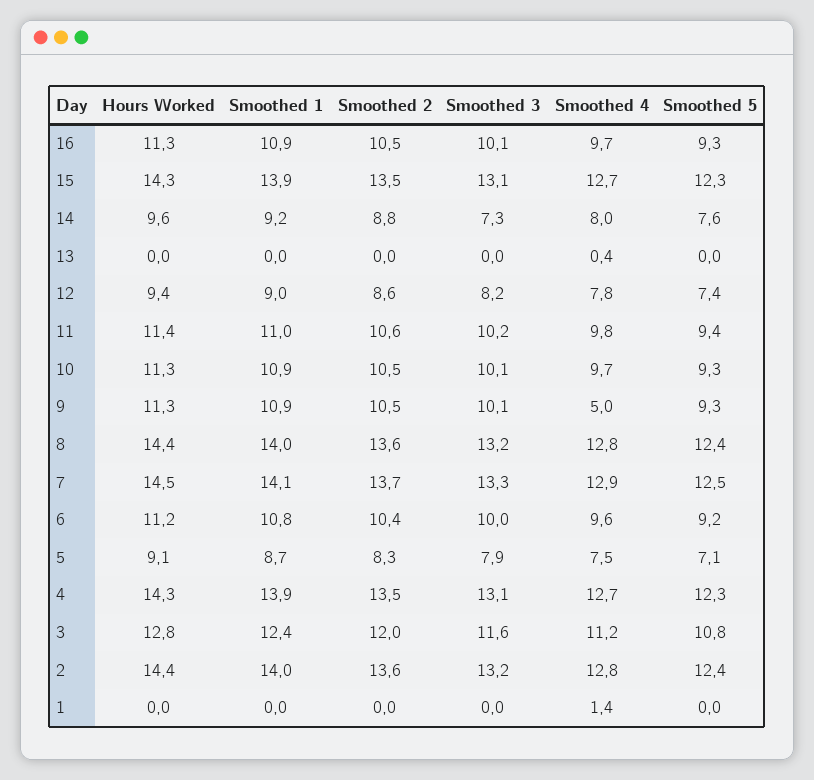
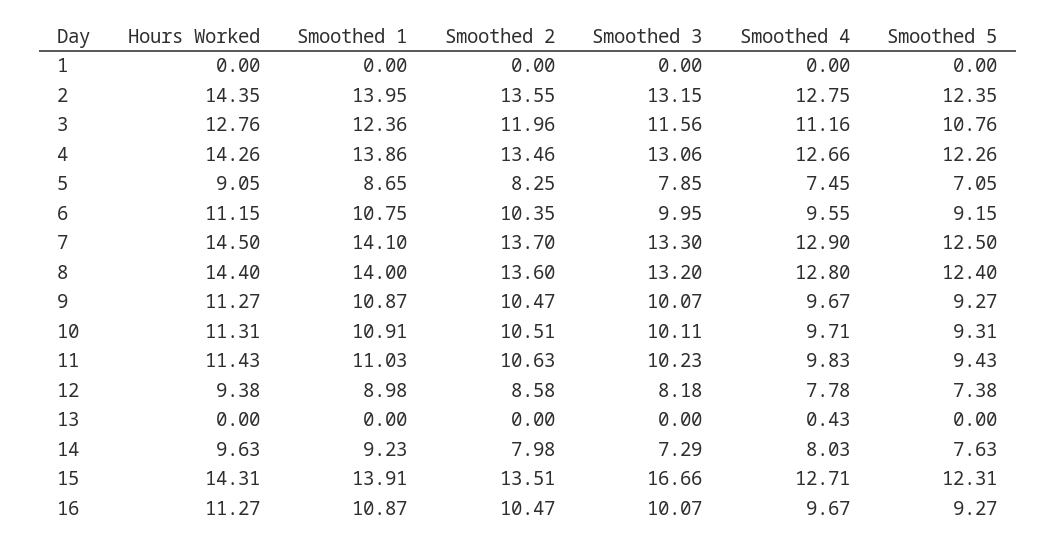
  {
    "Hours Worked": {
      "16": 11.27,
      "15": 14.31,
      "14": 9.63,
      "13": 0,
      "12": 9.38,
      "11": 11.43,
      "10": 11.31,
      "9": 11.27,
      "8": 14.4,
      "7": 14.5,
      "6": 11.15,
      "5": 9.05,
      "4": 14.26,
      "3": 12.76,
      "2": 14.35,
      "1": 0
    },
    "Smoothed 1": {
      "16": 10.87,
      "15": 13.91,
      "14": 9.23,
      "13": 0,
      "12": 8.98,
      "11": 11.03,
      "10": 10.91,
      "9": 10.87,
      "8": 14,
      "7": 14.1,
      "6": 10.75,
      "5": 8.65,
      "4": 13.86,
      "3": 12.36,
      "2": 13.95,
      "1": 0
    },
    "Smoothed 2": {
      "16": 10.47,
      "15": 13.51,
-     "14": 8.8,
+     "14": 7.98,
      "13": 0,
      "12": 8.58,
      "11": 10.63,
      "10": 10.51,
      "9": 10.47,
      "8": 13.6,
      "7": 13.7,
      "6": 10.35,
      "5": 8.25,
      "4": 13.46,
      "3": 11.96,
      "2": 13.55,
      "1": 0
    },
    "Smoothed 3": {
      "16": 10.07,
-     "15": 13.1,
+     "15": 16.66,
      "14": 7.29,
      "13": 0,
      "12": 8.18,
      "11": 10.23,
      "10": 10.11,
      "9": 10.07,
      "8": 13.2,
      "7": 13.3,
      "6": 9.95,
      "5": 7.85,
      "4": 13.06,
      "3": 11.56,
      "2": 13.15,
      "1": 0
    },
    "Smoothed 4": {
      "16": 9.67,
      "15": 12.71,
      "14": 8.03,
      "13": 0.43,
      "12": 7.78,
      "11": 9.83,
      "10": 9.71,
-     "9": 5,
+     "9": 9.67,
      "8": 12.8,
      "7": 12.9,
      "6": 9.55,
      "5": 7.45,
      "4": 12.66,
      "3": 11.16,
      "2": 12.75,
-     "1": 1.4
+     "1": 0
    },
    "Smoothed 5": {
      "16": 9.27,
      "15": 12.31,
      "14": 7.63,
      "13": 0,
      "12": 7.38,
      "11": 9.43,
      "10": 9.31,
      "9": 9.27,
      "8": 12.4,
      "7": 12.5,
      "6": 9.15,
      "5": 7.05,
      "4": 12.26,
      "3": 10.76,
      "2": 12.35,
      "1": 0
    }
  }

